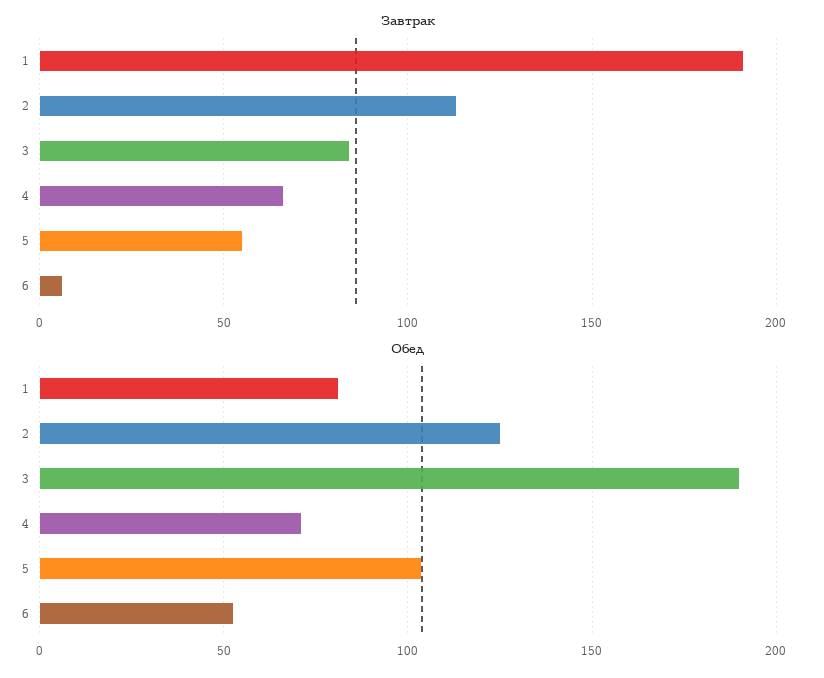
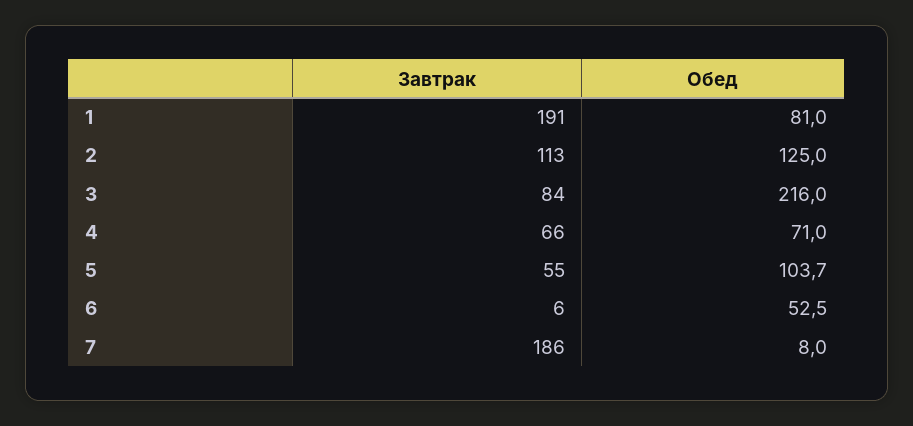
  {
    "Завтрак": {
      "1": 191,
      "2": 113,
      "3": 84,
      "4": 66,
      "5": 55,
-     "6": 6
+     "6": 6,
+     "7": 186
    },
    "Обед": {
      "1": 81,
      "2": 125,
-     "3": 190,
+     "3": 216,
      "4": 71,
      "5": 103.7,
-     "6": 52.5
+     "6": 52.5,
+     "7": 8
    }
  }

